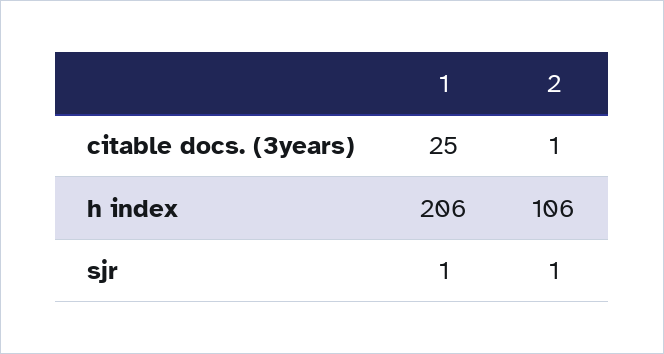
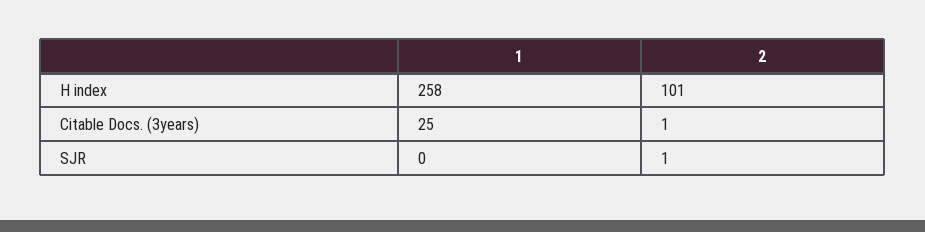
  {
    "1": {
      "citable docs. (3years)": 25,
-     "h index": 206,
+     "h index": 258,
-     "sjr": 1
+     "sjr": 0
    },
    "2": {
      "citable docs. (3years)": 1,
-     "h index": 106,
+     "h index": 101,
      "sjr": 1
    }
  }

